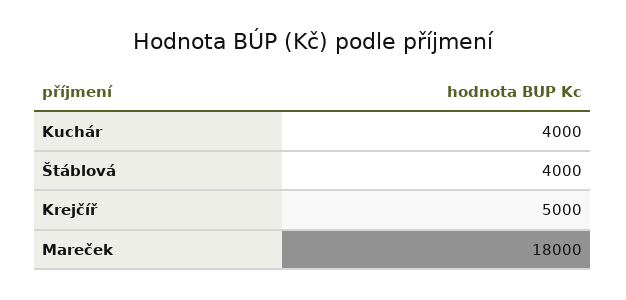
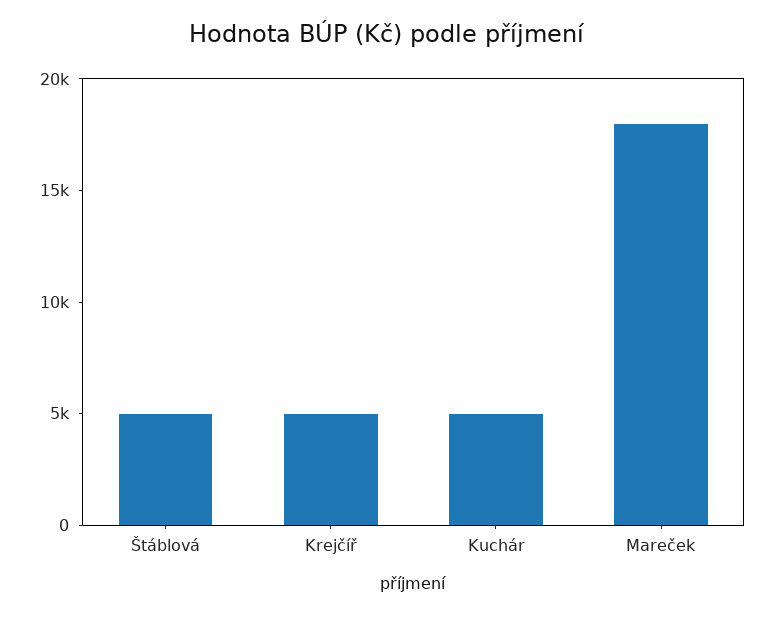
  {
-   "Kuchár": 4000,
+   "Kuchár": 5000,
-   "Štáblová": 4000,
+   "Štáblová": 5000,
    "Krejčíř": 5000,
    "Mareček": 18000
  }

